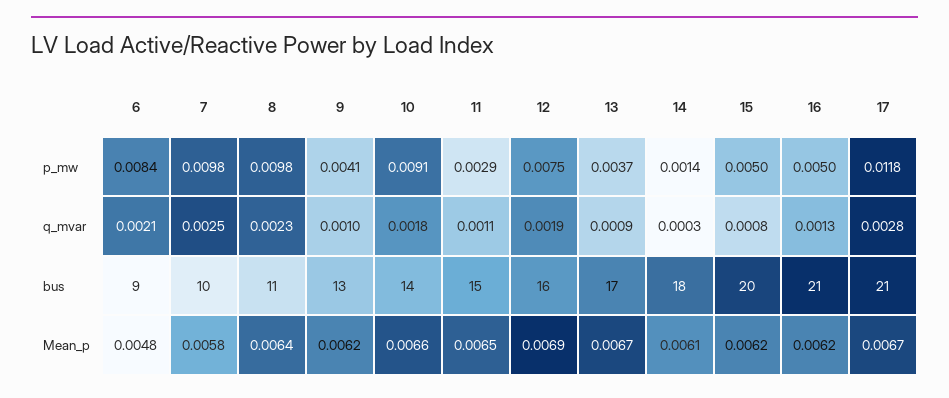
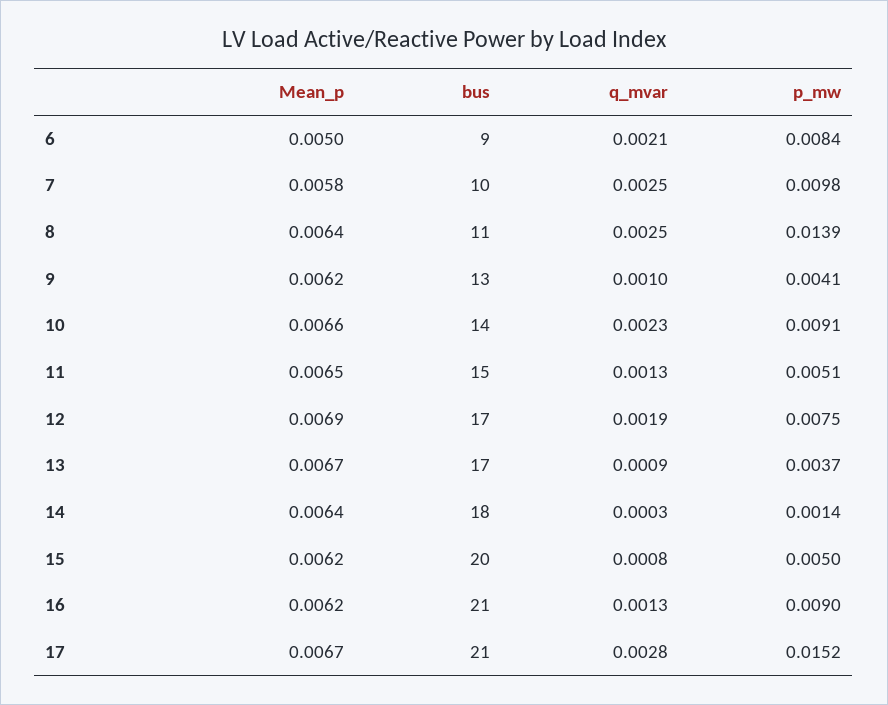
  {
    "6": {
      "p_mw": 0.0084,
      "q_mvar": 0.0021,
      "bus": 9,
-     "Mean_p": 0.0048
+     "Mean_p": 0.005
    },
    "7": {
      "p_mw": 0.0098,
      "q_mvar": 0.0025,
      "bus": 10,
      "Mean_p": 0.0058
    },
    "8": {
-     "p_mw": 0.0098,
+     "p_mw": 0.0139,
-     "q_mvar": 0.0023,
+     "q_mvar": 0.0025,
      "bus": 11,
      "Mean_p": 0.0064
    },
    "9": {
      "p_mw": 0.0041,
      "q_mvar": 0.001,
      "bus": 13,
      "Mean_p": 0.0062
    },
    "10": {
      "p_mw": 0.0091,
-     "q_mvar": 0.0018,
+     "q_mvar": 0.0023,
      "bus": 14,
      "Mean_p": 0.0066
    },
    "11": {
-     "p_mw": 0.0029,
+     "p_mw": 0.0051,
-     "q_mvar": 0.0011,
+     "q_mvar": 0.0013,
      "bus": 15,
      "Mean_p": 0.0065
    },
    "12": {
      "p_mw": 0.0075,
      "q_mvar": 0.0019,
-     "bus": 16,
+     "bus": 17,
      "Mean_p": 0.0069
    },
    "13": {
      "p_mw": 0.0037,
      "q_mvar": 0.0009,
      "bus": 17,
      "Mean_p": 0.0067
    },
    "14": {
      "p_mw": 0.0014,
      "q_mvar": 0.0003,
      "bus": 18,
-     "Mean_p": 0.0061
+     "Mean_p": 0.0064
    },
    "15": {
      "p_mw": 0.005,
      "q_mvar": 0.0008,
      "bus": 20,
      "Mean_p": 0.0062
    },
    "16": {
-     "p_mw": 0.005,
+     "p_mw": 0.009,
      "q_mvar": 0.0013,
      "bus": 21,
      "Mean_p": 0.0062
    },
    "17": {
-     "p_mw": 0.0118,
+     "p_mw": 0.0152,
      "q_mvar": 0.0028,
      "bus": 21,
      "Mean_p": 0.0067
    }
  }

